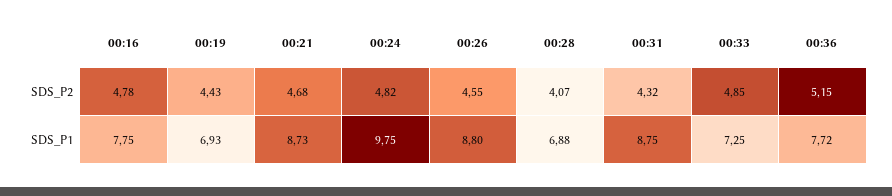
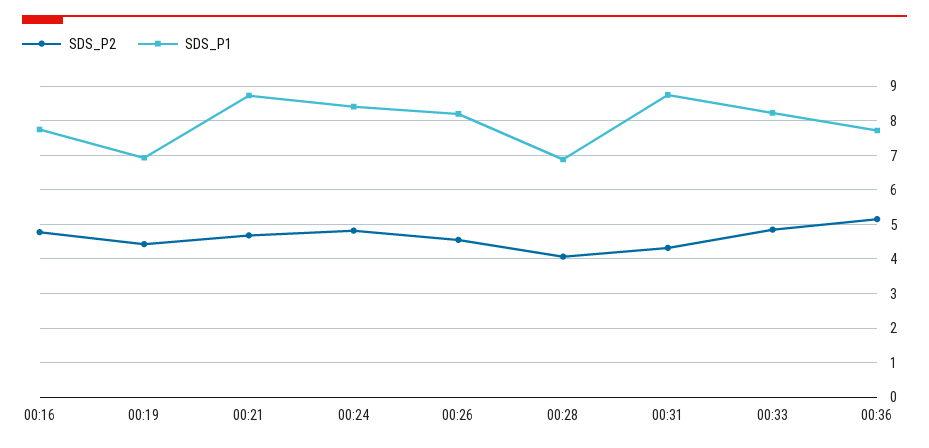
  {
    "SDS_P2": {
      "00:16": 4.78,
      "00:19": 4.43,
      "00:21": 4.68,
      "00:24": 4.82,
      "00:26": 4.55,
      "00:28": 4.07,
      "00:31": 4.32,
      "00:33": 4.85,
      "00:36": 5.15
    },
    "SDS_P1": {
      "00:16": 7.75,
      "00:19": 6.93,
      "00:21": 8.73,
-     "00:24": 9.75,
+     "00:24": 8.4,
-     "00:26": 8.8,
+     "00:26": 8.2,
      "00:28": 6.88,
      "00:31": 8.75,
-     "00:33": 7.25,
+     "00:33": 8.2,
      "00:36": 7.72
    }
  }

